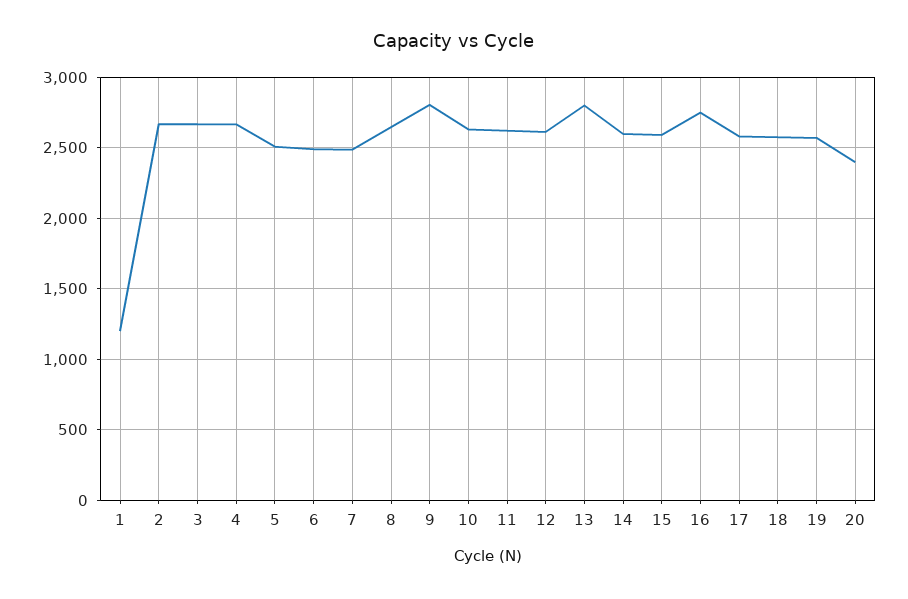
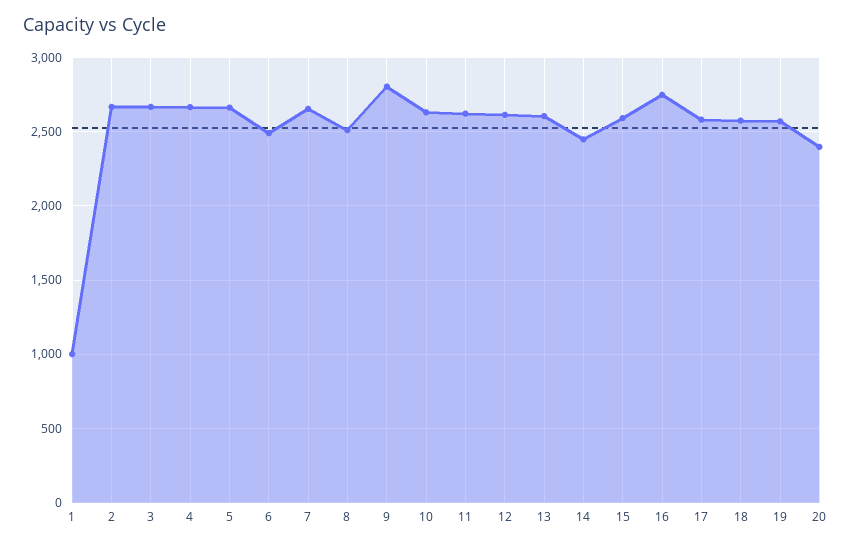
  {
-   "1": 1200,
+   "1": 1000,
    "2": 2650,
    "3": 2650,
    "4": 2650,
-   "5": 2500,
+   "5": 2650,
    "6": 2500,
-   "7": 2500,
+   "7": 2650,
-   "8": 2650,
+   "8": 2500,
    "9": 2800,
    "10": 2650,
    "11": 2600,
    "12": 2600,
-   "13": 2800,
+   "13": 2600,
-   "14": 2600,
+   "14": 2450,
    "15": 2600,
    "16": 2750,
    "17": 2600,
    "18": 2600,
    "19": 2550,
    "20": 2400
  }

